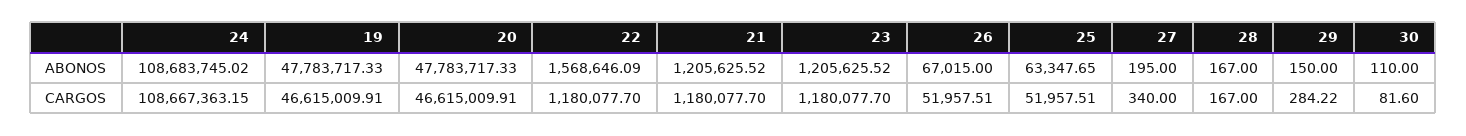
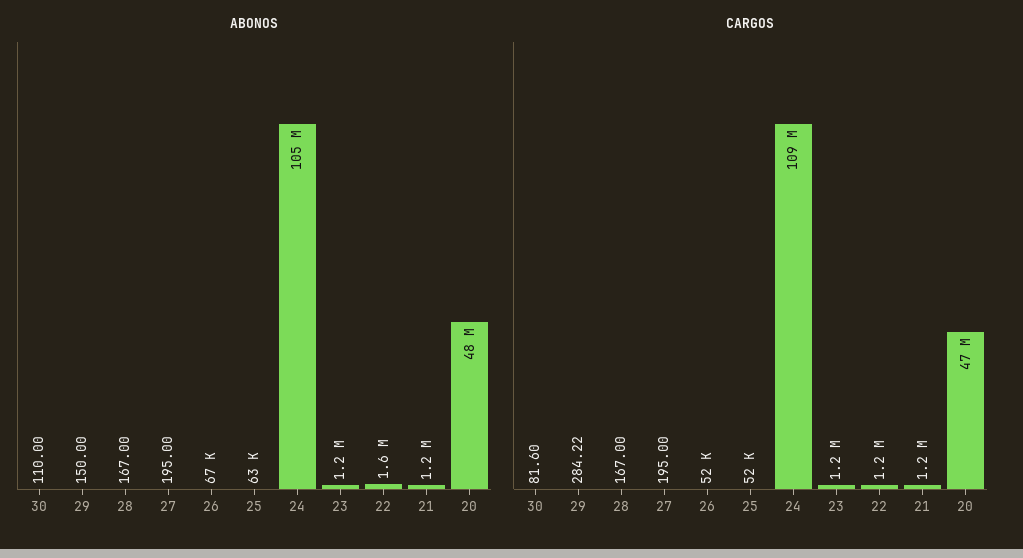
  {
    "ABONOS": {
-     "24": 108683745.02,
+     "24": 105000000,
-     "19": 47783717.33,
      "20": 47783717.33,
      "22": 1568646.09,
      "21": 1205625.52,
      "23": 1205625.52,
      "26": 67015,
      "25": 63347.65,
      "27": 195,
      "28": 167,
      "29": 150,
      "30": 110
    },
    "CARGOS": {
      "24": 108667363.15,
-     "19": 46615009.91,
      "20": 46615009.91,
      "22": 1180077.7,
      "21": 1180077.7,
      "23": 1180077.7,
      "26": 51957.51,
      "25": 51957.51,
-     "27": 340,
+     "27": 195,
      "28": 167,
      "29": 284.22,
      "30": 81.6
    }
  }

